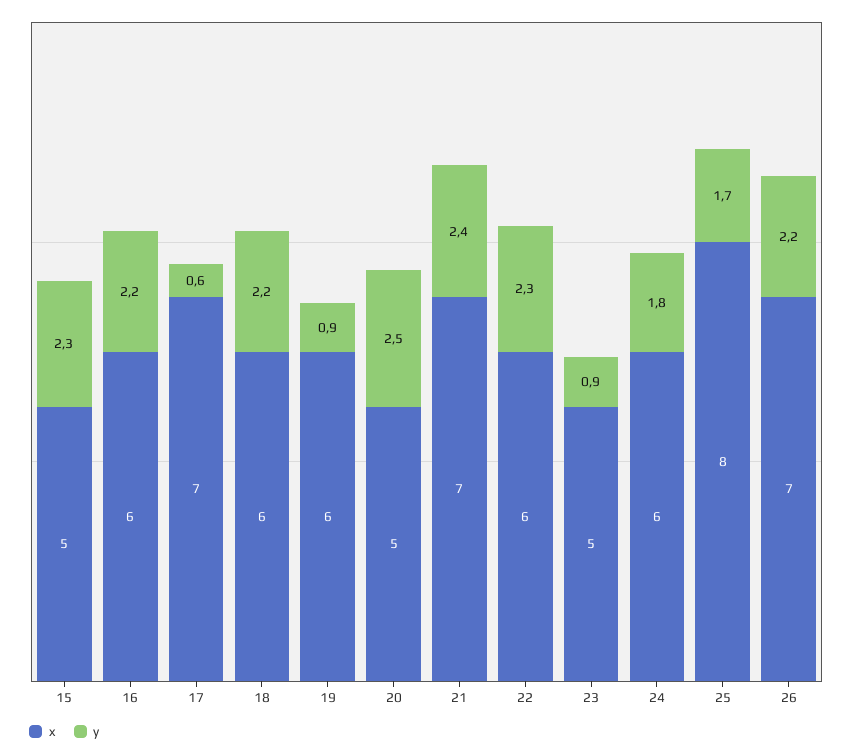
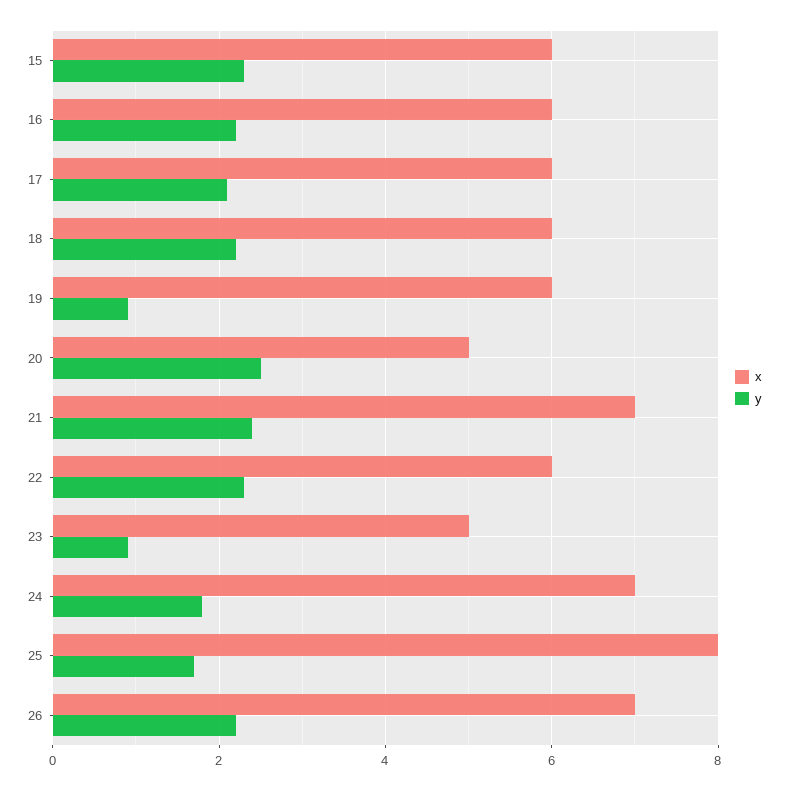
  {
    "x": {
-     "15": 5,
+     "15": 6,
      "16": 6,
-     "17": 7,
+     "17": 6,
      "18": 6,
      "19": 6,
      "20": 5,
      "21": 7,
      "22": 6,
      "23": 5,
-     "24": 6,
+     "24": 7,
      "25": 8,
      "26": 7
    },
    "y": {
      "15": 2.3,
      "16": 2.2,
-     "17": 0.6,
+     "17": 2,
      "18": 2.2,
      "19": 0.9,
      "20": 2.5,
      "21": 2.4,
      "22": 2.3,
      "23": 0.9,
      "24": 1.8,
      "25": 1.7,
      "26": 2.2
    }
  }

